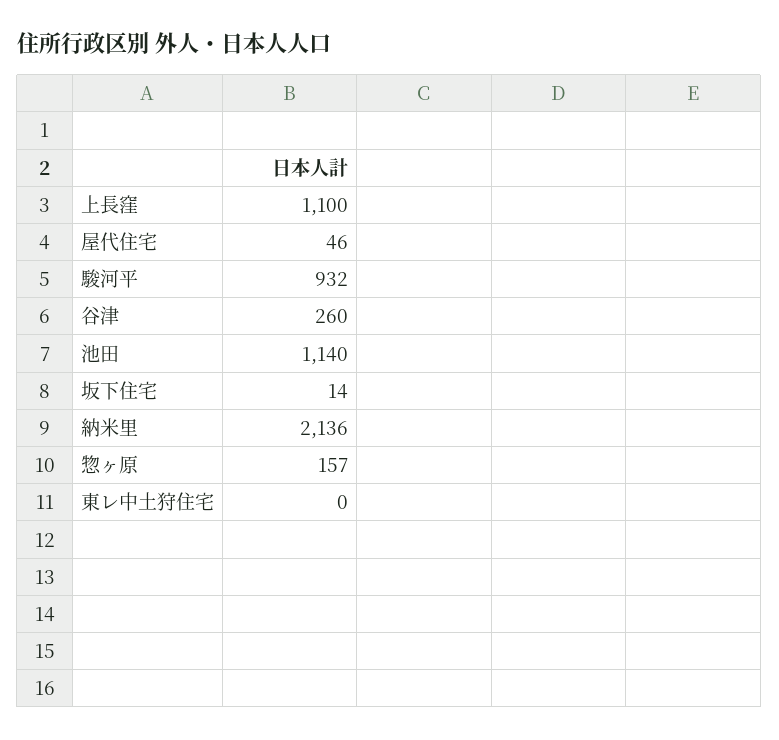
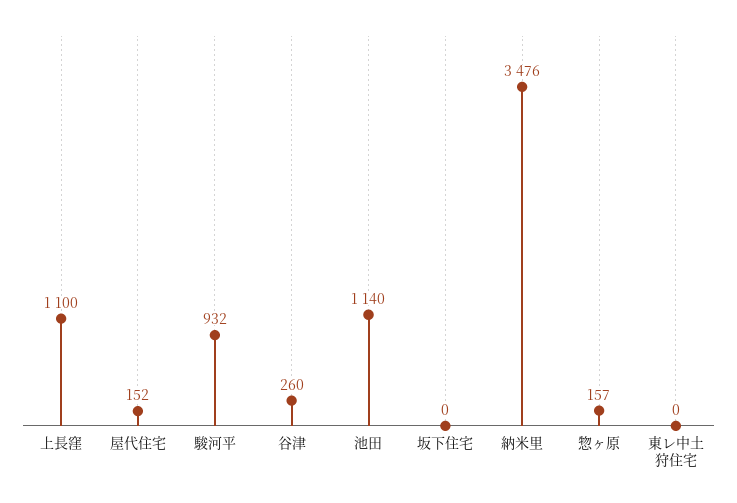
  {
    "上長窪": 1100,
-   "屋代住宅": 46,
+   "屋代住宅": 152,
    "駿河平": 932,
    "谷津": 260,
    "池田": 1140,
-   "坂下住宅": 14,
+   "坂下住宅": 0,
-   "納米里": 2136,
+   "納米里": 3476,
    "惣ヶ原": 157,
    "東レ中土狩住宅": 0
  }

